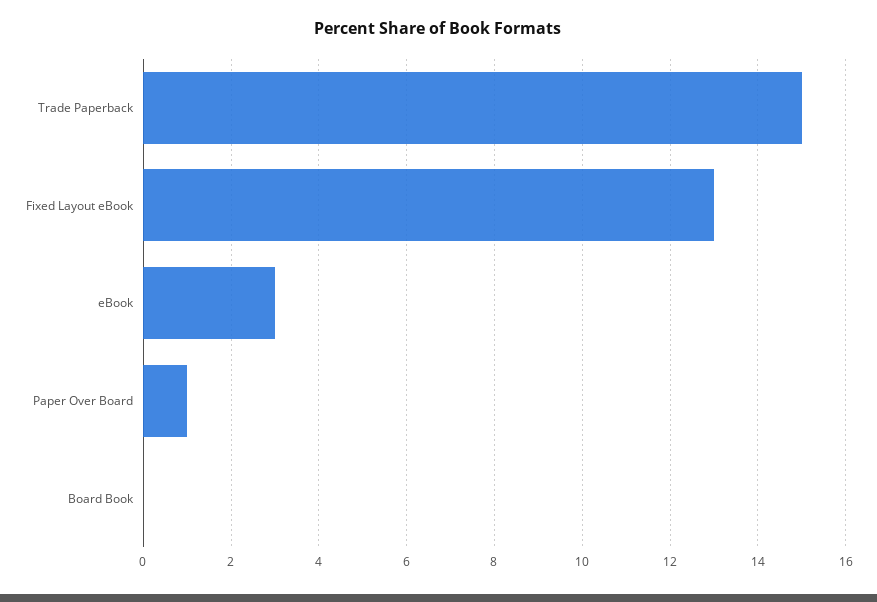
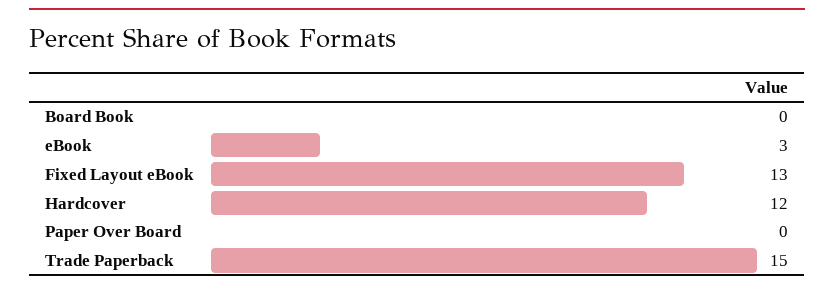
  {
    "Trade Paperback": 15,
    "Fixed Layout eBook": 13,
    "eBook": 3,
-   "Paper Over Board": 1,
+   "Paper Over Board": 0,
-   "Board Book": 0
+   "Board Book": 0,
+   "Hardcover": 12
  }

